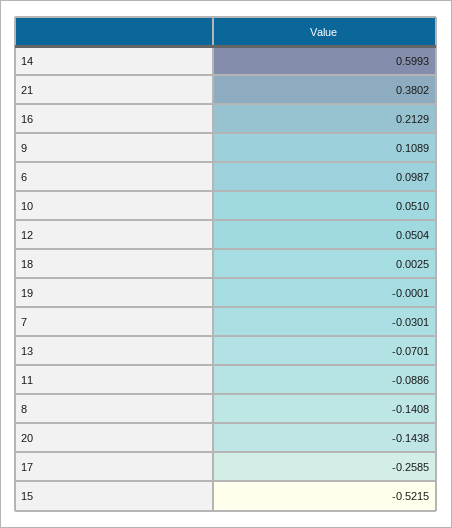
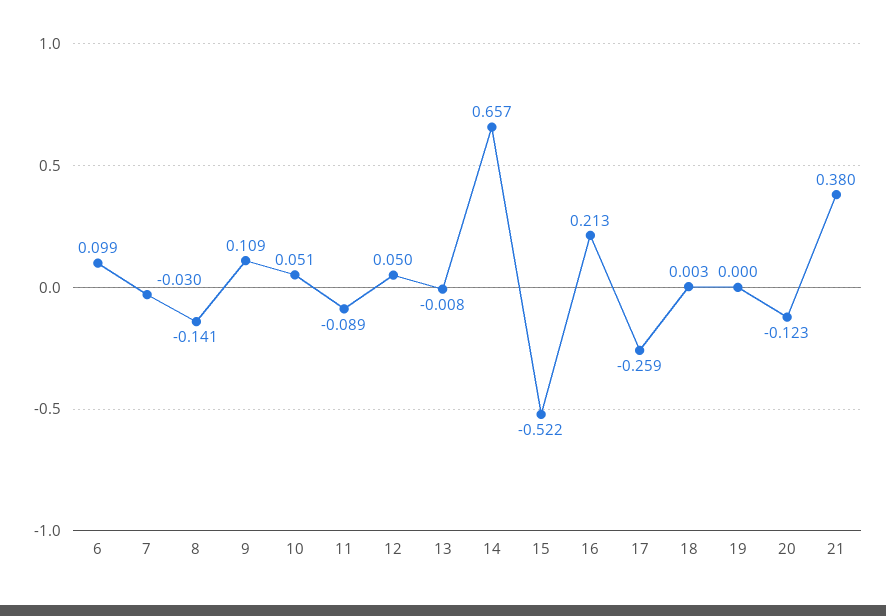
  {
-   "14": 0.5993,
+   "14": 0.657,
    "21": 0.3802,
    "16": 0.2129,
    "9": 0.1089,
    "6": 0.0987,
    "10": 0.051,
    "12": 0.0504,
    "18": 0.0025,
    "19": -0.0001,
    "7": -0.0301,
-   "13": -0.0701,
+   "13": -0.008,
    "11": -0.0886,
    "8": -0.1408,
-   "20": -0.1438,
+   "20": -0.123,
    "17": -0.2585,
    "15": -0.5215
  }

